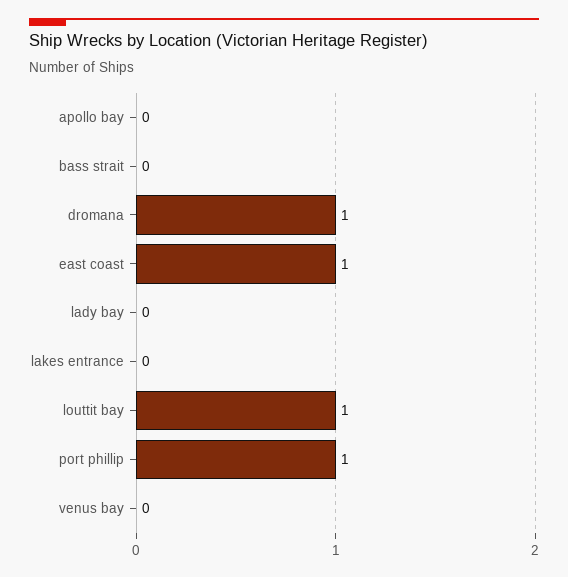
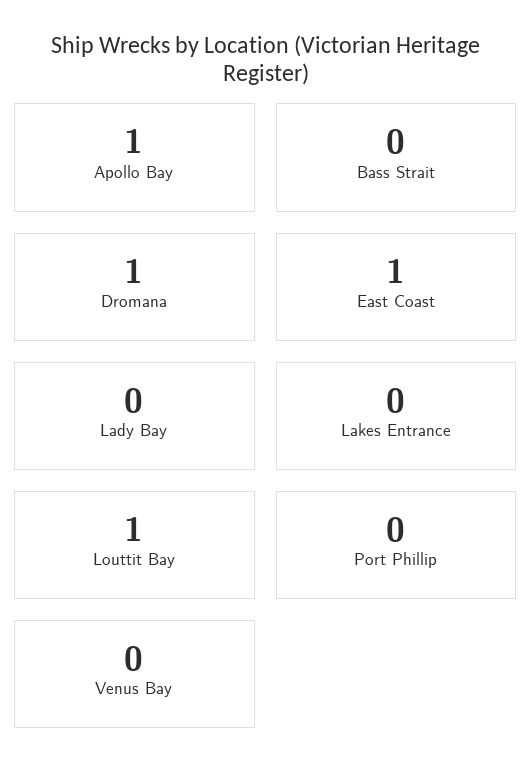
  {
-   "apollo bay": 0,
+   "apollo bay": 1,
    "bass strait": 0,
    "dromana": 1,
    "east coast": 1,
    "lady bay": 0,
    "lakes entrance": 0,
    "louttit bay": 1,
-   "port phillip": 1,
+   "port phillip": 0,
    "venus bay": 0
  }

